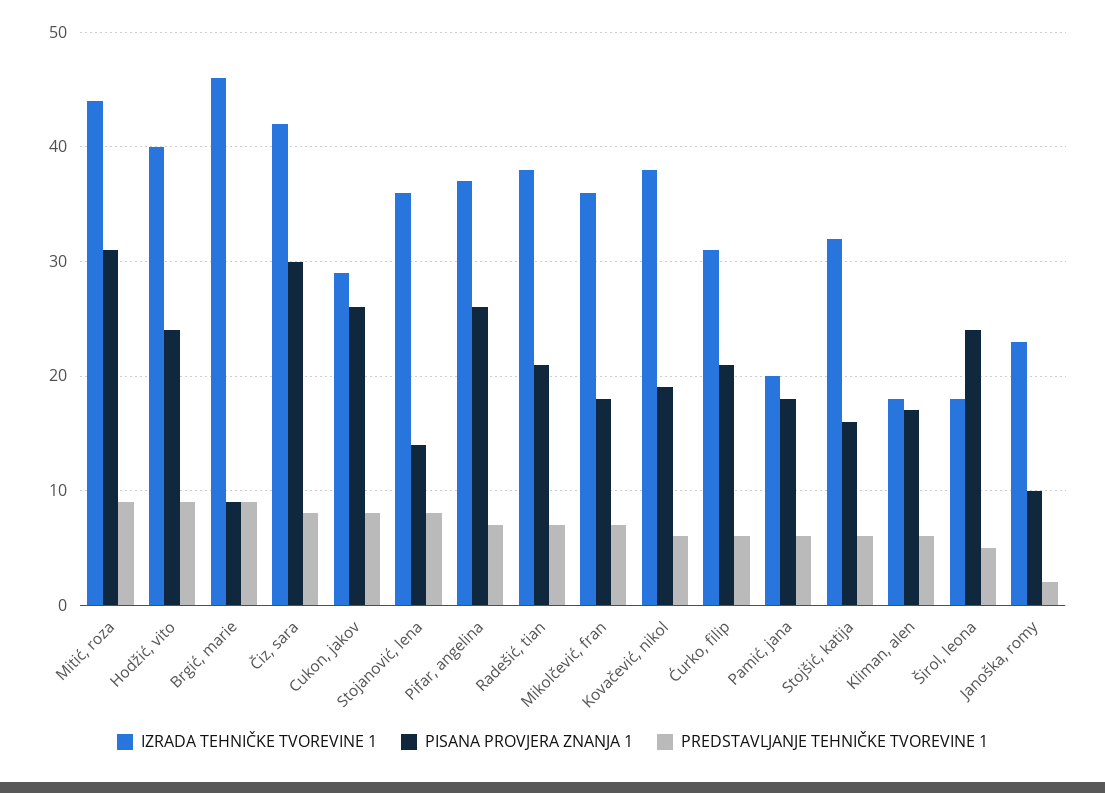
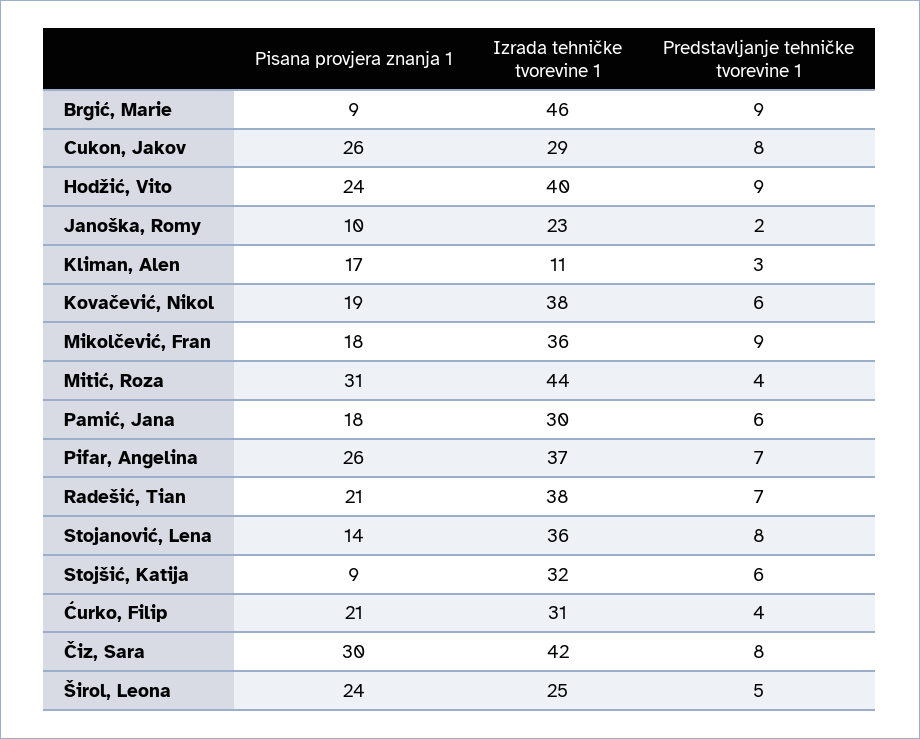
  {
    "IZRADA TEHNIČKE TVOREVINE 1": {
      "Mitić, roza": 44,
      "Hodžić, vito": 40,
      "Brgić, marie": 46,
      "Čiz, sara": 42,
      "Cukon, jakov": 29,
      "Stojanović, lena": 36,
      "Pifar, angelina": 37,
      "Radešić, tian": 38,
      "Mikolčević, fran": 36,
      "Kovačević, nikol": 38,
      "Ćurko, filip": 31,
-     "Pamić, jana": 20,
+     "Pamić, jana": 30,
      "Stojšić, katija": 32,
-     "Kliman, alen": 18,
+     "Kliman, alen": 11,
-     "Širol, leona": 18,
+     "Širol, leona": 25,
      "Janoška, romy": 23
    },
    "PISANA PROVJERA ZNANJA 1": {
      "Mitić, roza": 31,
      "Hodžić, vito": 24,
      "Brgić, marie": 9,
      "Čiz, sara": 30,
      "Cukon, jakov": 26,
      "Stojanović, lena": 14,
      "Pifar, angelina": 26,
      "Radešić, tian": 21,
      "Mikolčević, fran": 18,
      "Kovačević, nikol": 19,
      "Ćurko, filip": 21,
      "Pamić, jana": 18,
-     "Stojšić, katija": 16,
+     "Stojšić, katija": 9,
      "Kliman, alen": 17,
      "Širol, leona": 24,
      "Janoška, romy": 10
    },
    "PREDSTAVLJANJE TEHNIČKE TVOREVINE 1": {
-     "Mitić, roza": 9,
+     "Mitić, roza": 4,
      "Hodžić, vito": 9,
      "Brgić, marie": 9,
      "Čiz, sara": 8,
      "Cukon, jakov": 8,
      "Stojanović, lena": 8,
      "Pifar, angelina": 7,
      "Radešić, tian": 7,
-     "Mikolčević, fran": 7,
+     "Mikolčević, fran": 9,
      "Kovačević, nikol": 6,
-     "Ćurko, filip": 6,
+     "Ćurko, filip": 4,
      "Pamić, jana": 6,
      "Stojšić, katija": 6,
-     "Kliman, alen": 6,
+     "Kliman, alen": 3,
      "Širol, leona": 5,
      "Janoška, romy": 2
    }
  }

